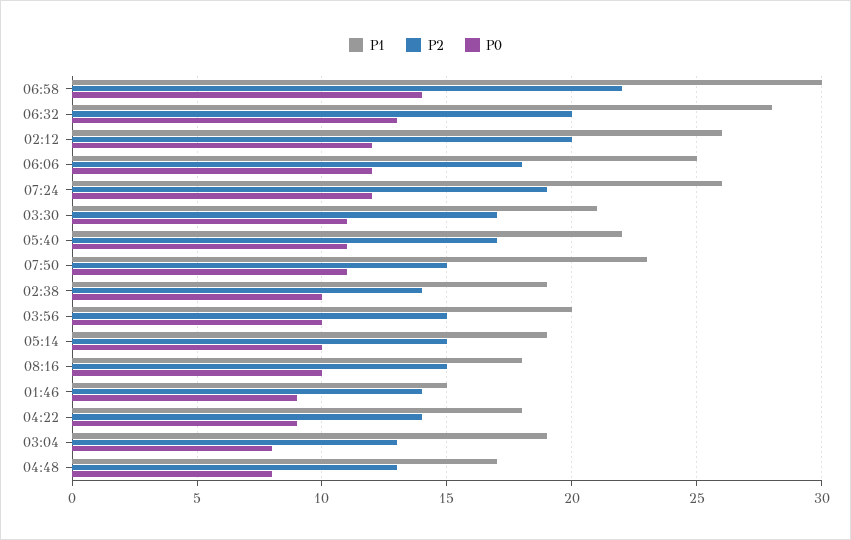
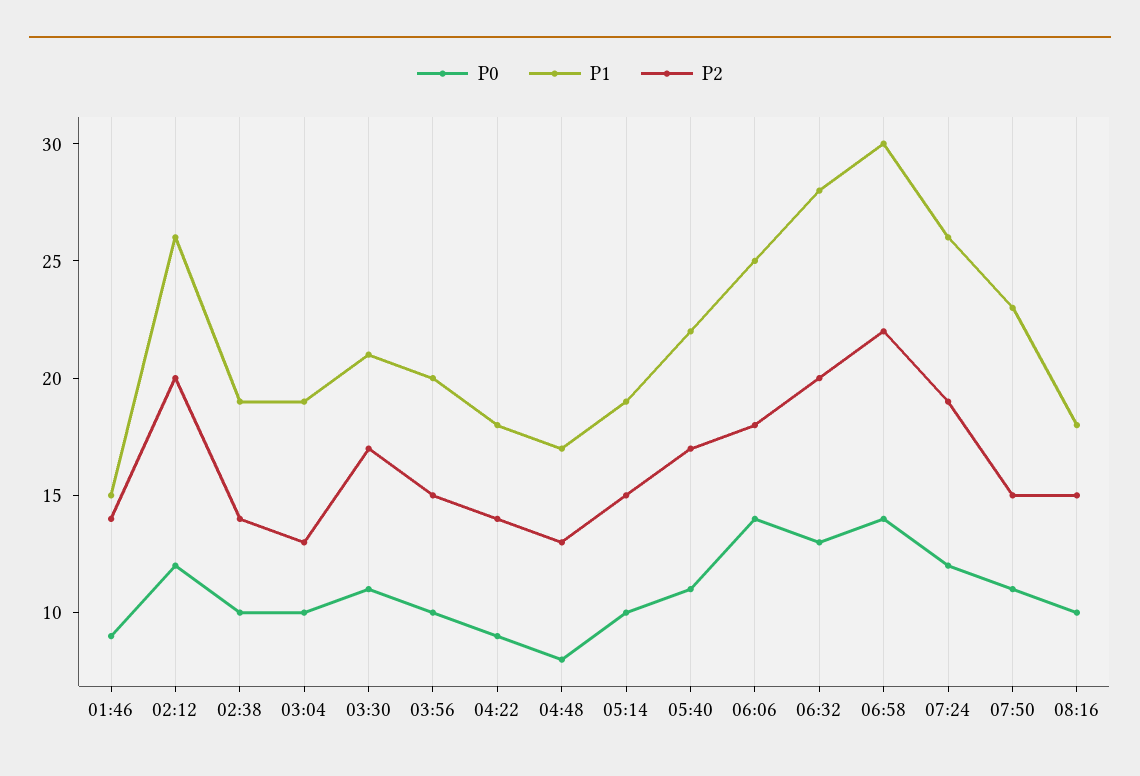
  {
    "P1": {
      "06:58": 30,
      "06:32": 28,
      "02:12": 26,
      "06:06": 25,
      "07:24": 26,
      "03:30": 21,
      "05:40": 22,
      "07:50": 23,
      "02:38": 19,
      "03:56": 20,
      "05:14": 19,
      "08:16": 18,
      "01:46": 15,
      "04:22": 18,
      "03:04": 19,
      "04:48": 17
    },
    "P2": {
      "06:58": 22,
      "06:32": 20,
      "02:12": 20,
      "06:06": 18,
      "07:24": 19,
      "03:30": 17,
      "05:40": 17,
      "07:50": 15,
      "02:38": 14,
      "03:56": 15,
      "05:14": 15,
      "08:16": 15,
      "01:46": 14,
      "04:22": 14,
      "03:04": 13,
      "04:48": 13
    },
    "P0": {
      "06:58": 14,
      "06:32": 13,
      "02:12": 12,
-     "06:06": 12,
+     "06:06": 14,
      "07:24": 12,
      "03:30": 11,
      "05:40": 11,
      "07:50": 11,
      "02:38": 10,
      "03:56": 10,
      "05:14": 10,
      "08:16": 10,
      "01:46": 9,
      "04:22": 9,
-     "03:04": 8,
+     "03:04": 10,
      "04:48": 8
    }
  }

